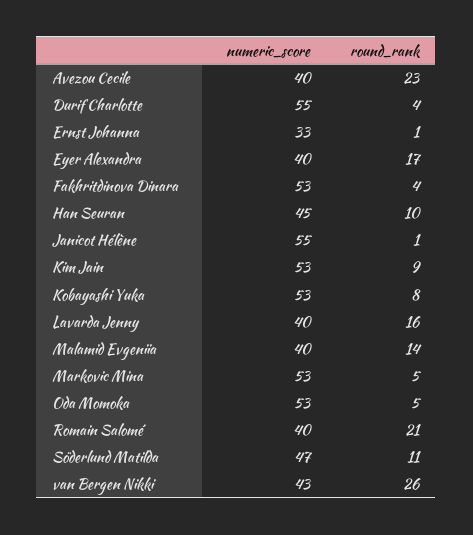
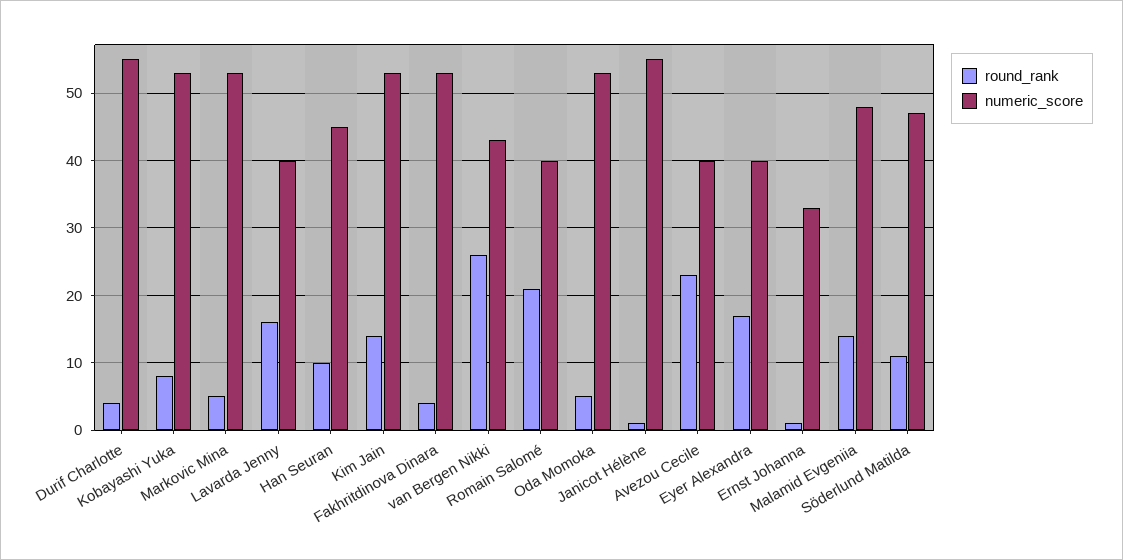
  {
    "numeric_score": {
      "Avezou Cecile": 40,
      "Durif Charlotte": 55,
      "Ernst Johanna": 33,
      "Eyer Alexandra": 40,
      "Fakhritdinova Dinara": 53,
      "Han Seuran": 45,
      "Janicot Hélène": 55,
      "Kim Jain": 53,
      "Kobayashi Yuka": 53,
      "Lavarda Jenny": 40,
-     "Malamid Evgeniia": 40,
+     "Malamid Evgeniia": 48,
      "Markovic Mina": 53,
      "Oda Momoka": 53,
      "Romain Salomé": 40,
      "Söderlund Matilda": 47,
      "van Bergen Nikki": 43
    },
    "round_rank": {
      "Avezou Cecile": 23,
      "Durif Charlotte": 4,
      "Ernst Johanna": 1,
      "Eyer Alexandra": 17,
      "Fakhritdinova Dinara": 4,
      "Han Seuran": 10,
      "Janicot Hélène": 1,
-     "Kim Jain": 9,
+     "Kim Jain": 14,
      "Kobayashi Yuka": 8,
      "Lavarda Jenny": 16,
      "Malamid Evgeniia": 14,
      "Markovic Mina": 5,
      "Oda Momoka": 5,
      "Romain Salomé": 21,
      "Söderlund Matilda": 11,
      "van Bergen Nikki": 26
    }
  }

